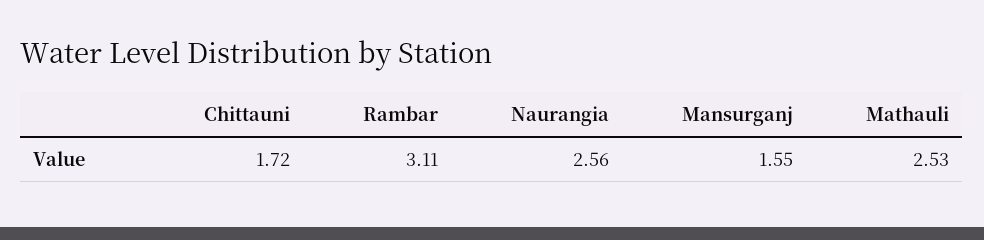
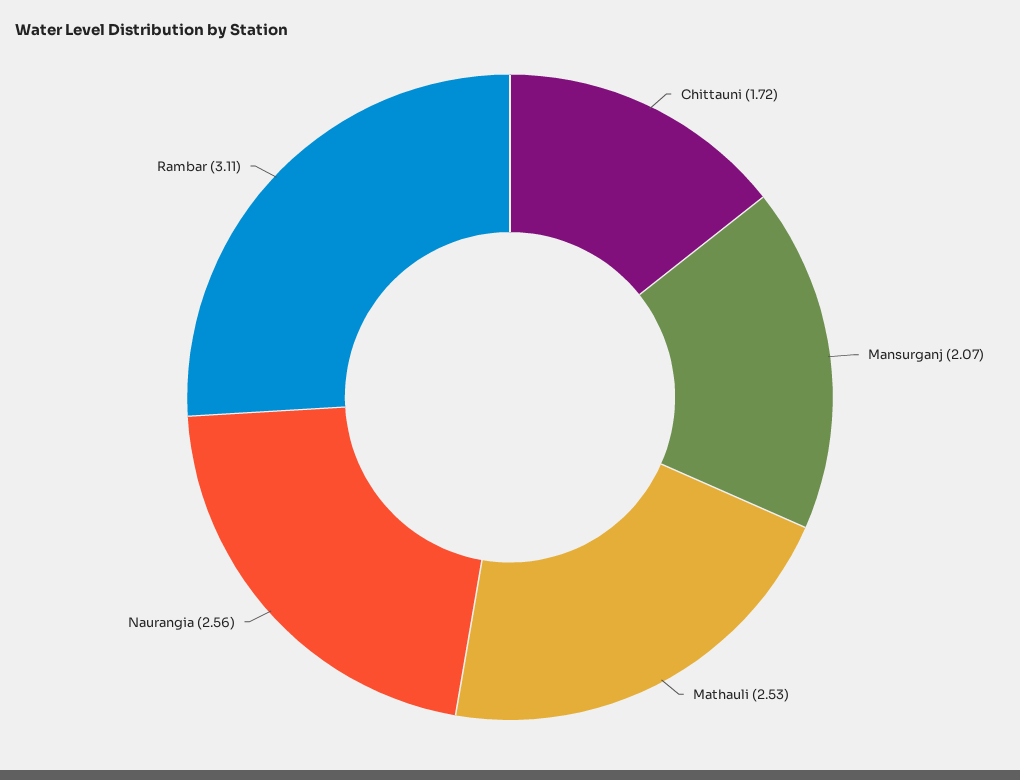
  {
    "Chittauni": 1.72,
    "Rambar": 3.11,
    "Naurangia": 2.56,
-   "Mansurganj": 1.55,
+   "Mansurganj": 2.07,
    "Mathauli": 2.53
  }

